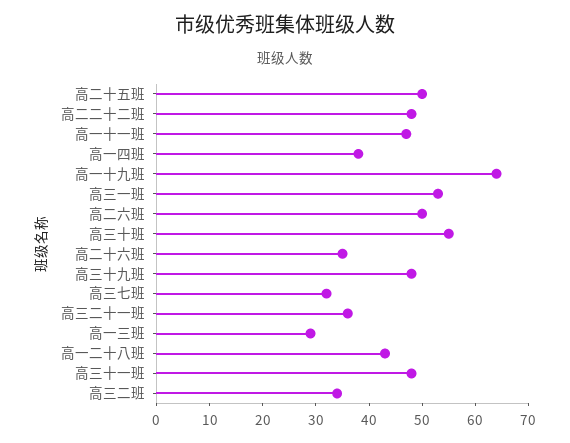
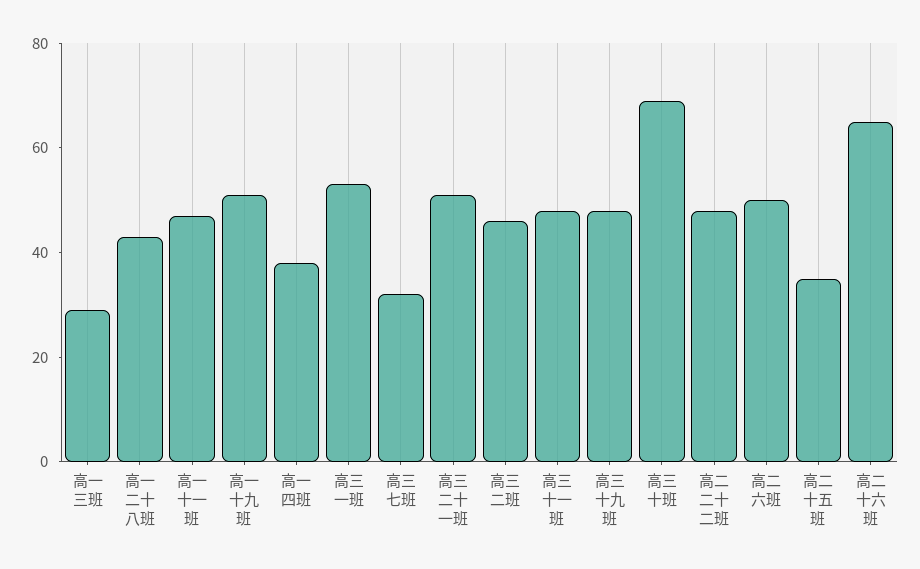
  {
-   "高二十五班": 50,
+   "高二十五班": 35,
    "高二二十二班": 50,
    "高一十一班": 45,
    "高一四班": 40,
-   "高一十九班": 65,
+   "高一十九班": 50,
    "高三一班": 55,
    "高二六班": 50,
-   "高三十班": 55,
+   "高三十班": 70,
-   "高二十六班": 35,
+   "高二十六班": 65,
    "高三十九班": 50,
    "高三七班": 30,
-   "高三二十一班": 35,
+   "高三二十一班": 50,
    "高一三班": 30,
    "高一二十八班": 45,
    "高三十一班": 50,
-   "高三二班": 35
+   "高三二班": 45
  }

